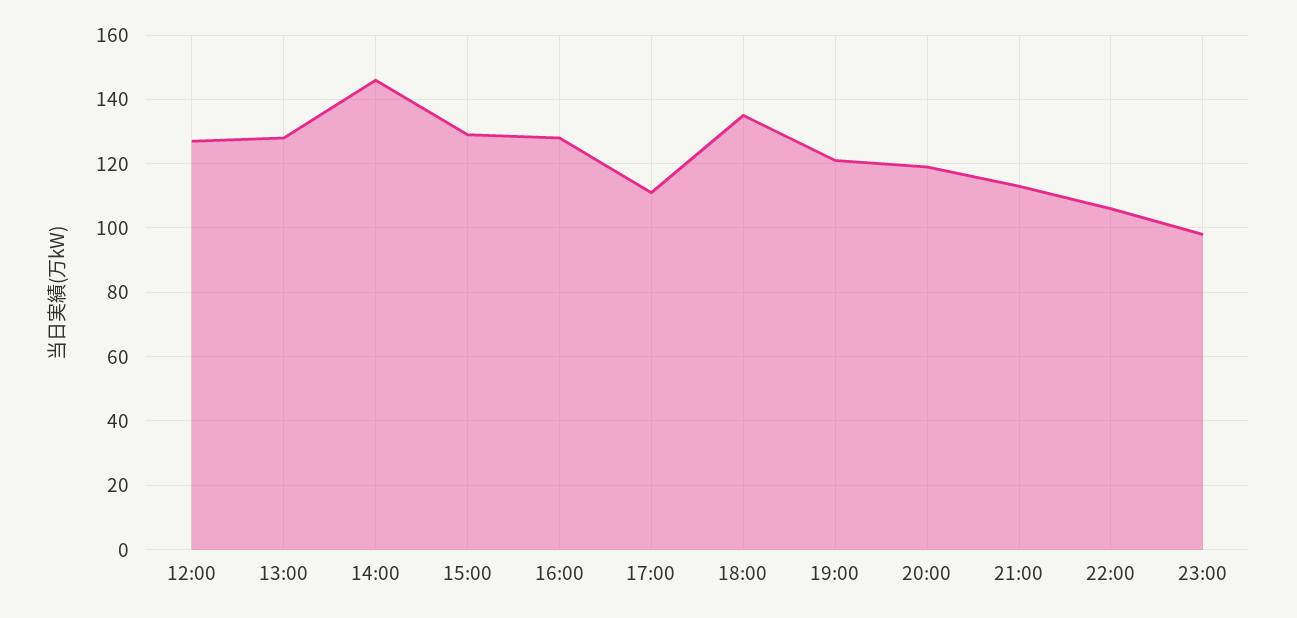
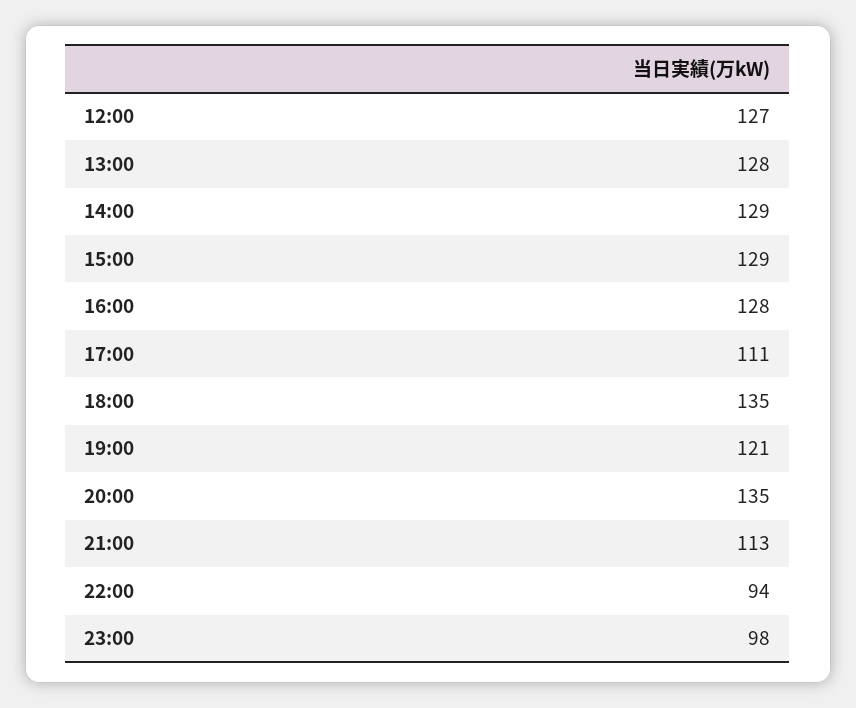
  {
    "12:00": 127,
    "13:00": 128,
-   "14:00": 145,
+   "14:00": 129,
    "15:00": 129,
    "16:00": 128,
    "17:00": 111,
    "18:00": 135,
    "19:00": 121,
-   "20:00": 120,
+   "20:00": 135,
    "21:00": 113,
-   "22:00": 105,
+   "22:00": 94,
    "23:00": 98
  }

